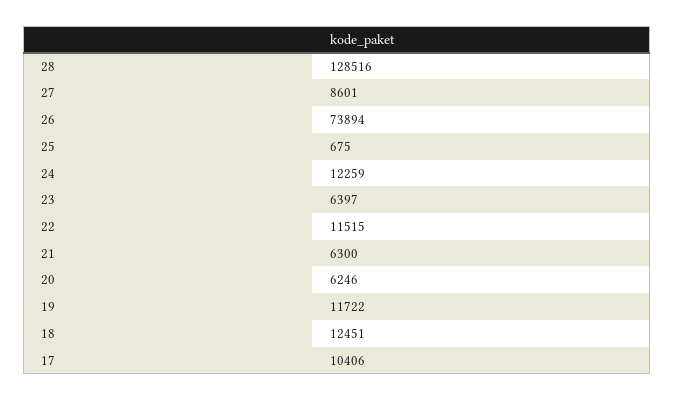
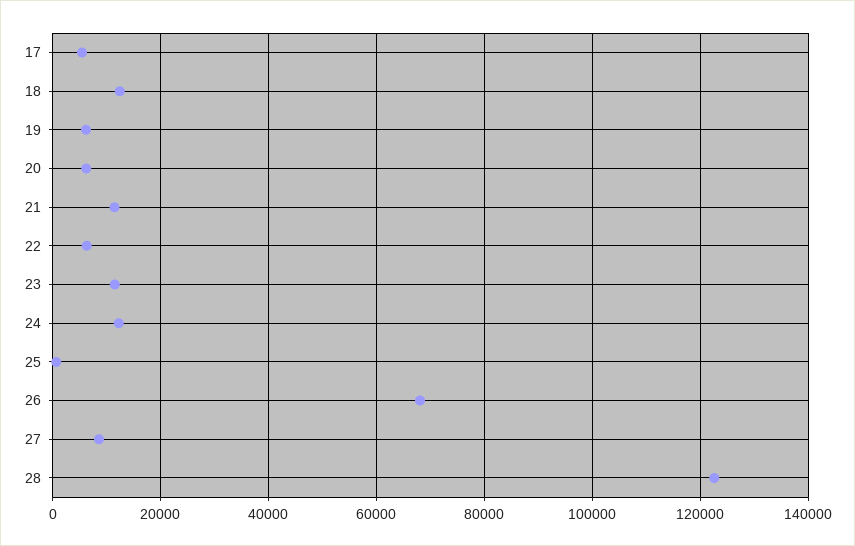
  {
-   "28": 128516,
+   "28": 122000,
    "27": 8601,
-   "26": 73894,
+   "26": 68000,
    "25": 675,
    "24": 12259,
-   "23": 6397,
+   "23": 12000,
-   "22": 11515,
+   "22": 6000,
-   "21": 6300,
+   "21": 12000,
    "20": 6246,
-   "19": 11722,
+   "19": 6000,
    "18": 12451,
-   "17": 10406
+   "17": 6000
  }

